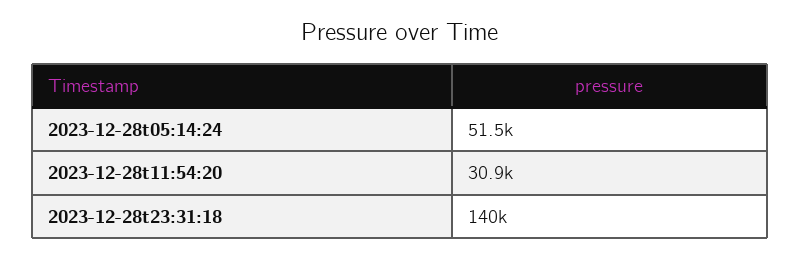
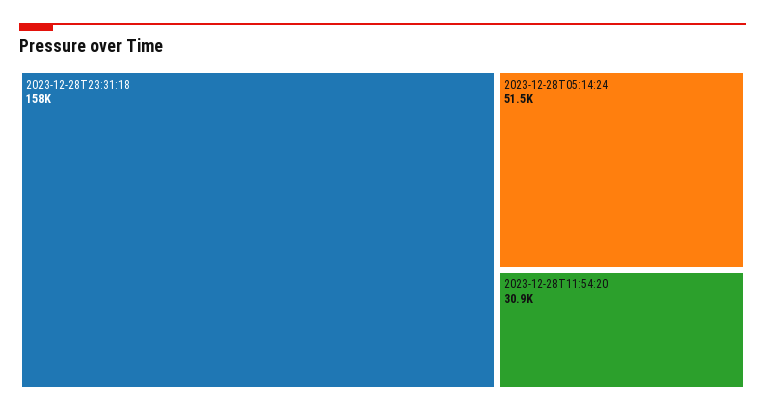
  {
    "2023-12-28t05:14:24": 51500,
    "2023-12-28t11:54:20": 30900,
-   "2023-12-28t23:31:18": 140000
+   "2023-12-28t23:31:18": 158000
  }

